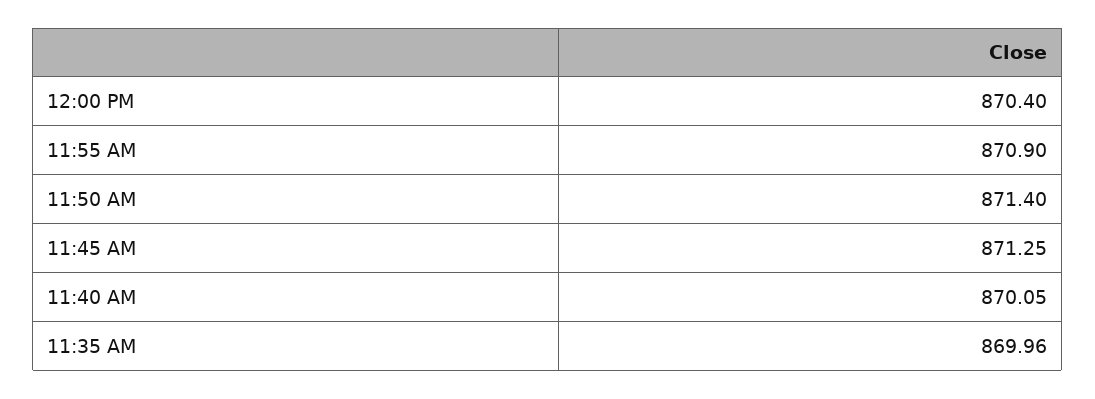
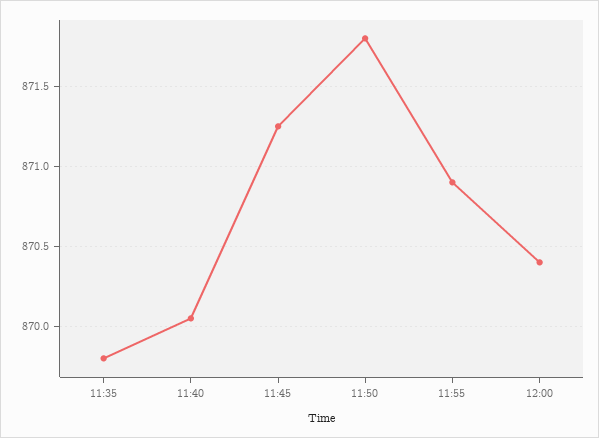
  {
    "12:00 PM": 870.4,
    "11:55 AM": 870.9,
-   "11:50 AM": 871.4,
+   "11:50 AM": 871.8,
    "11:45 AM": 871.25,
    "11:40 AM": 870.05,
-   "11:35 AM": 869.96
+   "11:35 AM": 869.8
  }

